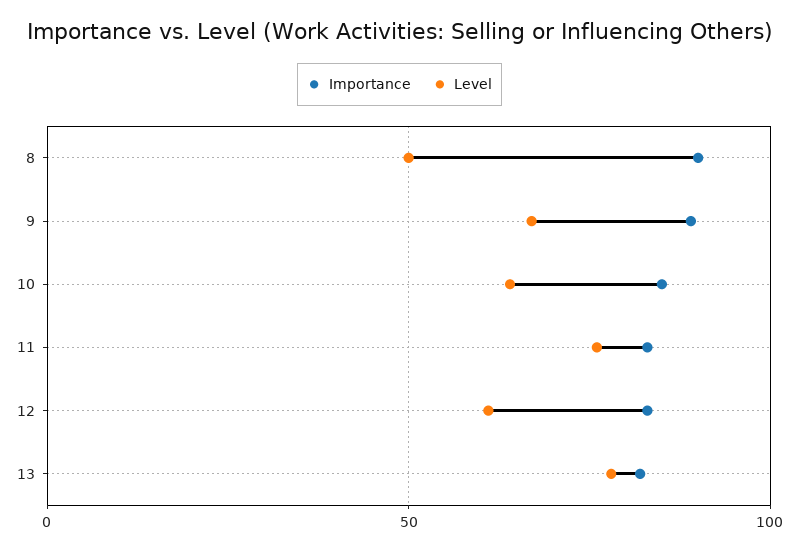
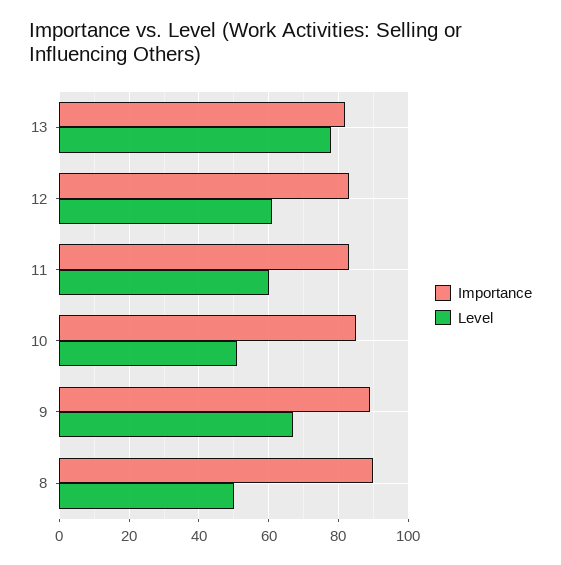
  {
    "Importance": {
      "8": 90,
      "9": 90,
      "10": 85,
      "11": 85,
      "12": 85,
      "13": 80
    },
    "Level": {
      "8": 50,
      "9": 65,
-     "10": 65,
+     "10": 50,
-     "11": 75,
+     "11": 60,
      "12": 60,
      "13": 80
    }
  }

